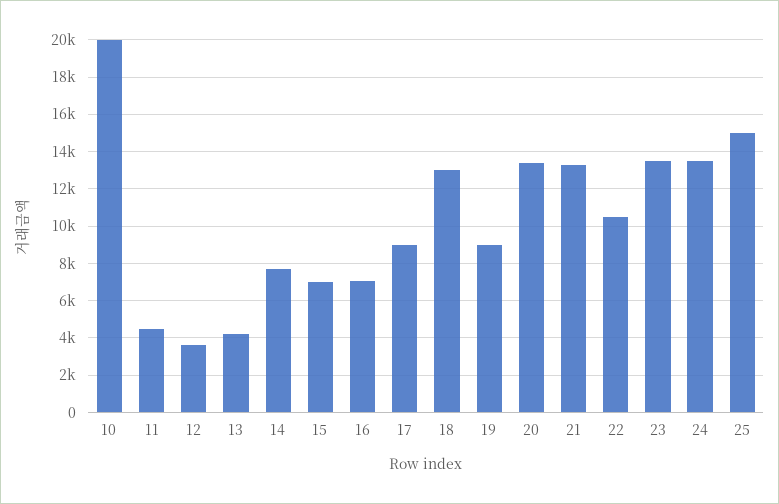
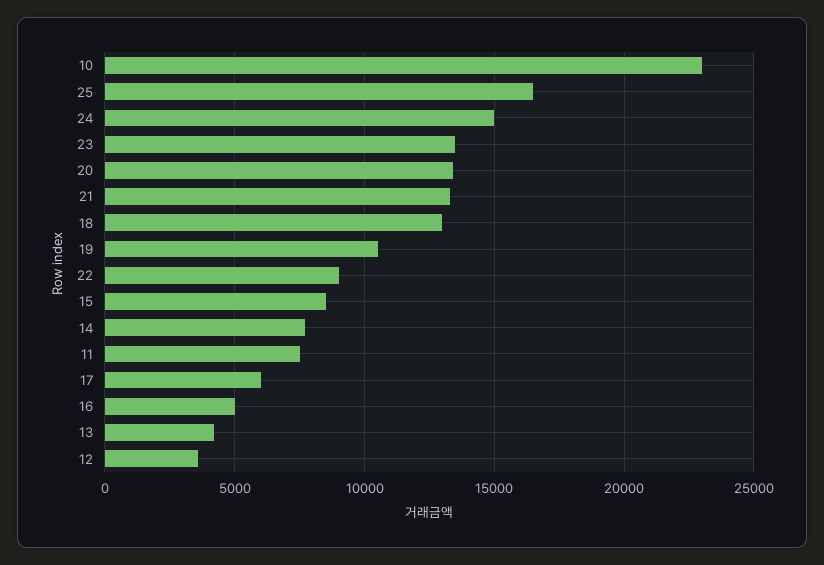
  {
-   "10": 20000,
+   "10": 23000,
-   "11": 4500,
+   "11": 7500,
    "12": 3500,
    "13": 4000,
    "14": 7500,
-   "15": 7000,
+   "15": 8500,
-   "16": 7000,
+   "16": 5000,
-   "17": 9000,
+   "17": 6000,
    "18": 13000,
-   "19": 9000,
+   "19": 10500,
    "20": 13500,
    "21": 13500,
-   "22": 10500,
+   "22": 9000,
    "23": 13500,
-   "24": 13500,
+   "24": 15000,
-   "25": 15000
+   "25": 16500
  }

